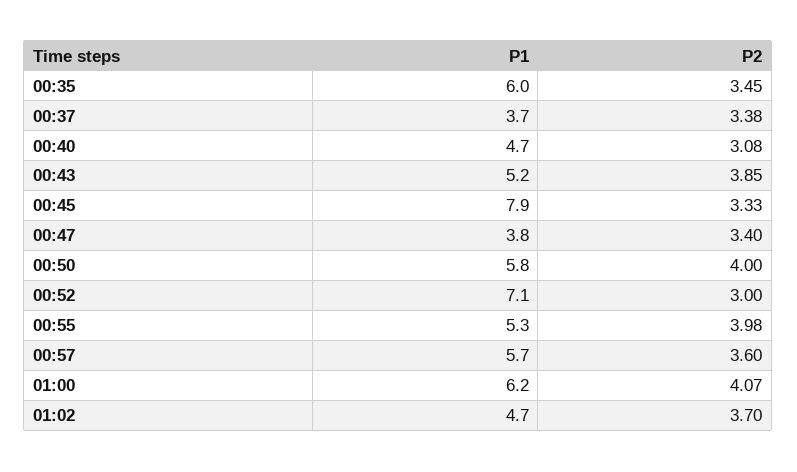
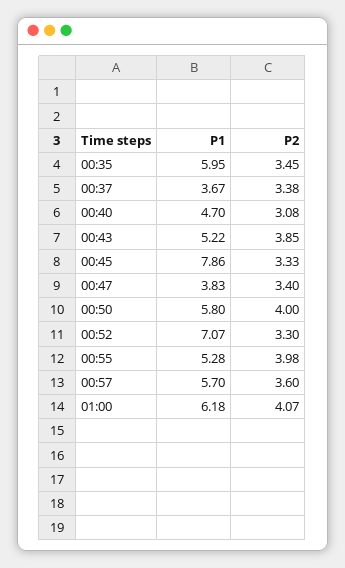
  {
    "P1": {
      "00:35": 5.95,
      "00:37": 3.67,
      "00:40": 4.7,
      "00:43": 5.22,
      "00:45": 7.86,
      "00:47": 3.83,
      "00:50": 5.8,
      "00:52": 7.07,
      "00:55": 5.28,
      "00:57": 5.7,
-     "01:00": 6.18,
+     "01:00": 6.18
-     "01:02": 4.7
    },
    "P2": {
      "00:35": 3.45,
      "00:37": 3.38,
      "00:40": 3.08,
      "00:43": 3.85,
      "00:45": 3.33,
      "00:47": 3.4,
      "00:50": 4,
-     "00:52": 3,
+     "00:52": 3.3,
      "00:55": 3.98,
      "00:57": 3.6,
-     "01:00": 4.07,
+     "01:00": 4.07
-     "01:02": 3.7
    }
  }

